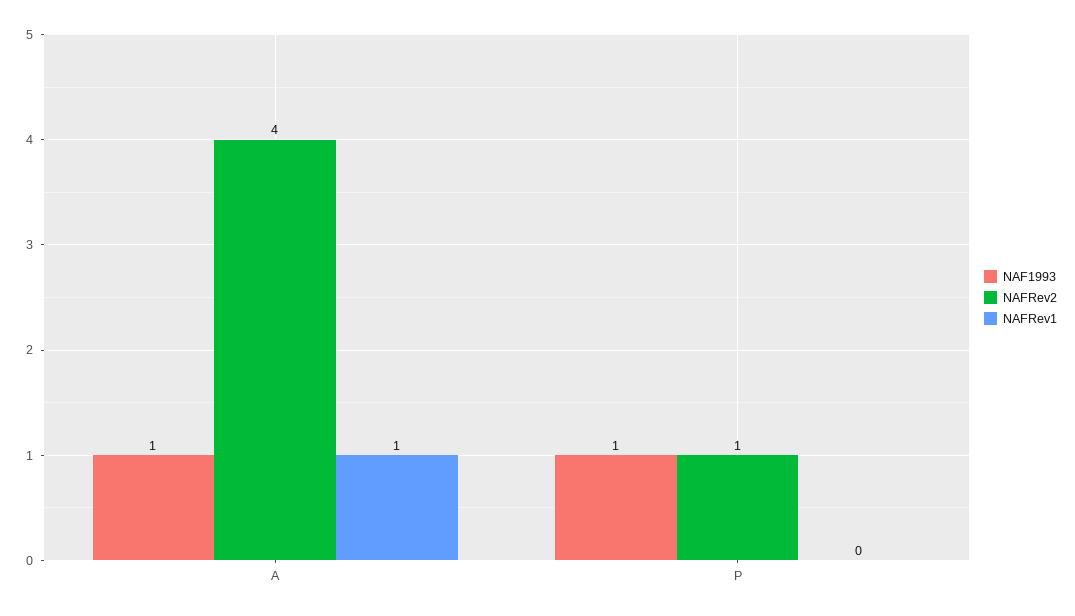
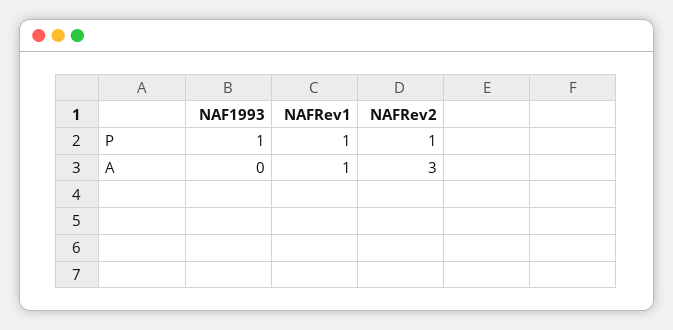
  {
    "NAF1993": {
-     "A": 1,
+     "A": 0,
      "P": 1
    },
    "NAFRev2": {
-     "A": 4,
+     "A": 3,
      "P": 1
    },
    "NAFRev1": {
      "A": 1,
-     "P": 0
+     "P": 1
    }
  }

